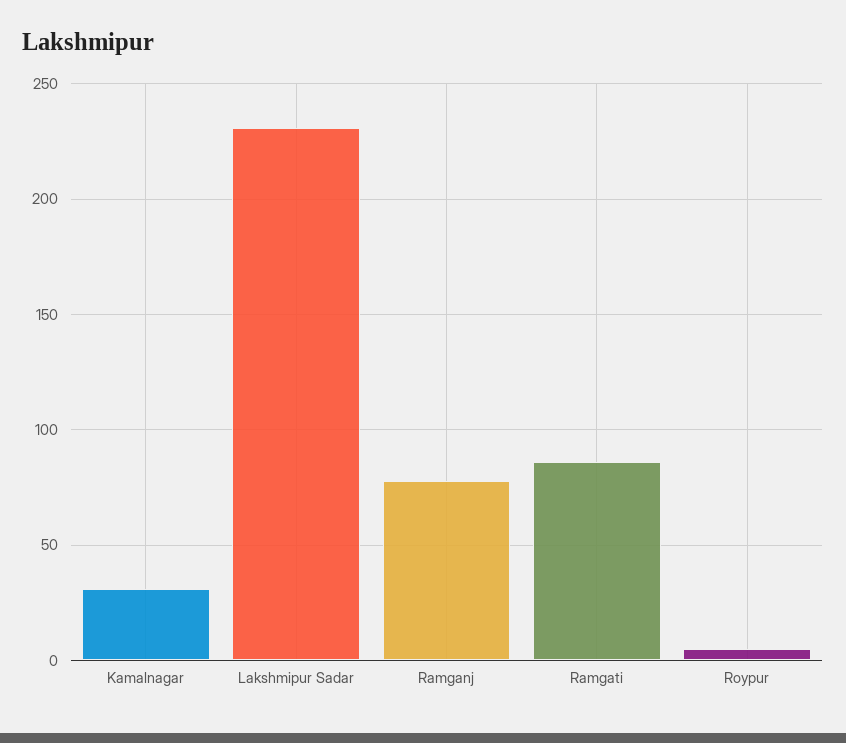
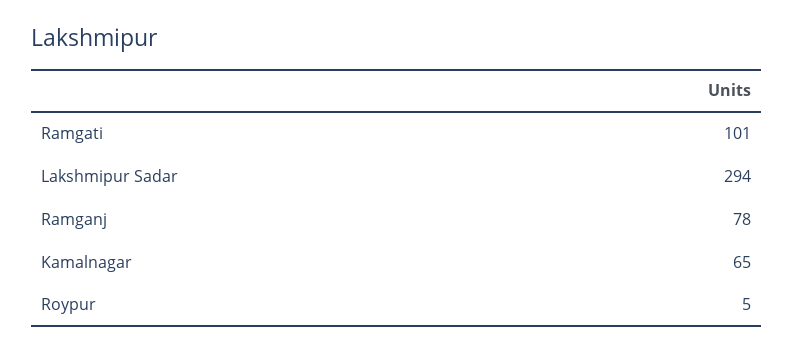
  {
-   "Kamalnagar": 30,
+   "Kamalnagar": 65,
-   "Lakshmipur Sadar": 230,
+   "Lakshmipur Sadar": 294,
    "Ramganj": 78,
-   "Ramgati": 85,
+   "Ramgati": 101,
    "Roypur": 5
  }

